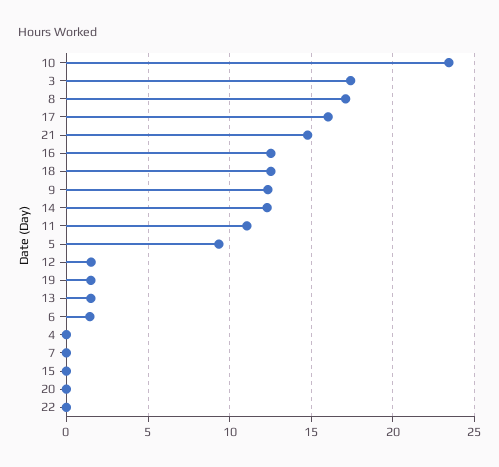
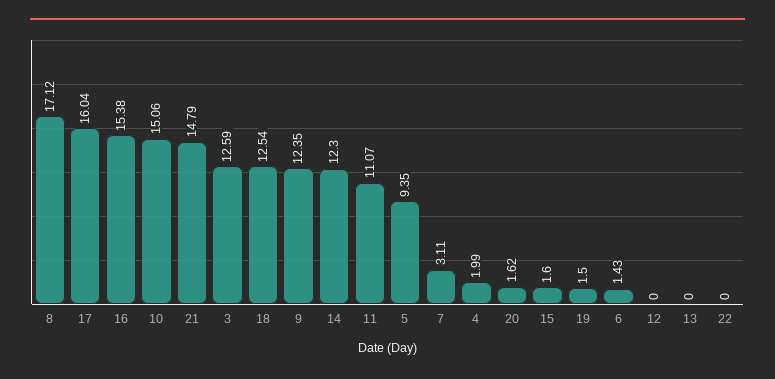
  {
-   "10": 23.5,
+   "10": 15.06,
-   "3": 17.5,
+   "3": 12.59,
    "8": 17.12,
    "17": 16.04,
    "21": 14.79,
-   "16": 12.5,
+   "16": 15.38,
    "18": 12.54,
    "9": 12.35,
    "14": 12.3,
    "11": 11.07,
    "5": 9.35,
-   "12": 1.5,
+   "12": 0,
    "19": 1.5,
-   "13": 1.5,
+   "13": 0,
    "6": 1.43,
-   "4": 0,
+   "4": 1.99,
-   "7": 0,
+   "7": 3.11,
-   "15": 0,
+   "15": 1.6,
-   "20": 0,
+   "20": 1.62,
    "22": 0
  }

